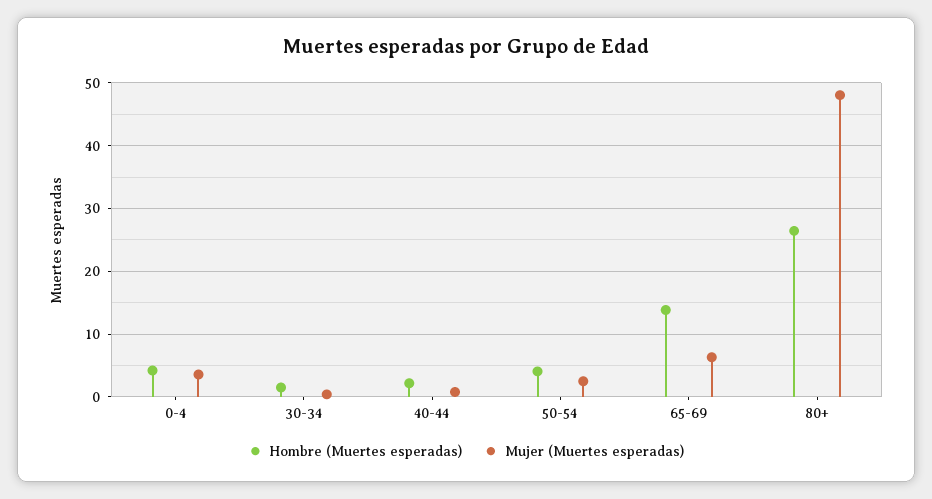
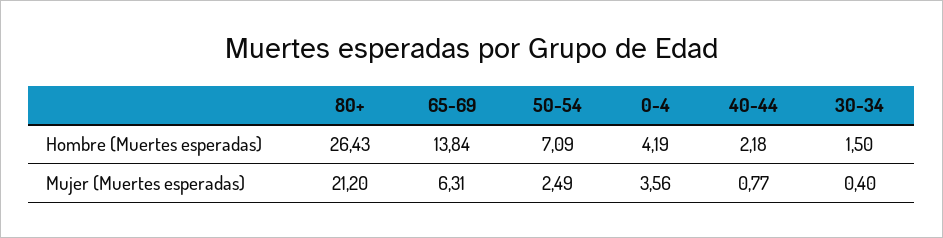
  {
    "Hombre (Muertes esperadas)": {
      "0-4": 4.19,
      "30-34": 1.5,
      "40-44": 2.18,
-     "50-54": 4,
+     "50-54": 7.09,
      "65-69": 13.84,
      "80+": 26.43
    },
    "Mujer (Muertes esperadas)": {
      "0-4": 3.56,
      "30-34": 0.4,
      "40-44": 0.77,
      "50-54": 2.49,
      "65-69": 6.31,
-     "80+": 48
+     "80+": 21.2
    }
  }

